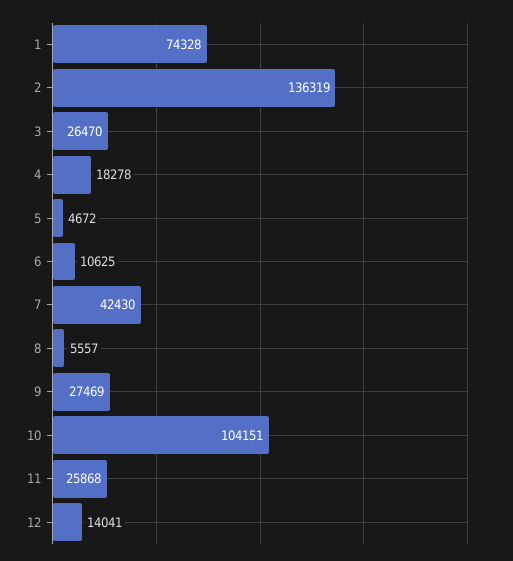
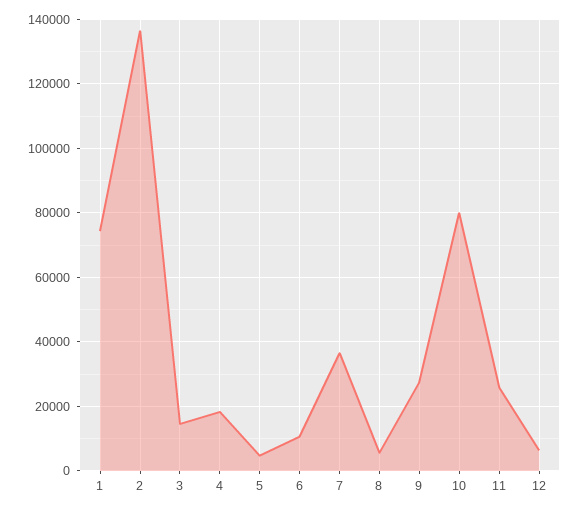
  {
    "1": 74328,
    "2": 136319,
-   "3": 26470,
+   "3": 14000,
    "4": 18278,
    "5": 4672,
    "6": 10625,
-   "7": 42430,
+   "7": 36000,
    "8": 5557,
    "9": 27469,
-   "10": 104151,
+   "10": 80000,
    "11": 25868,
-   "12": 14041
+   "12": 6000
  }

